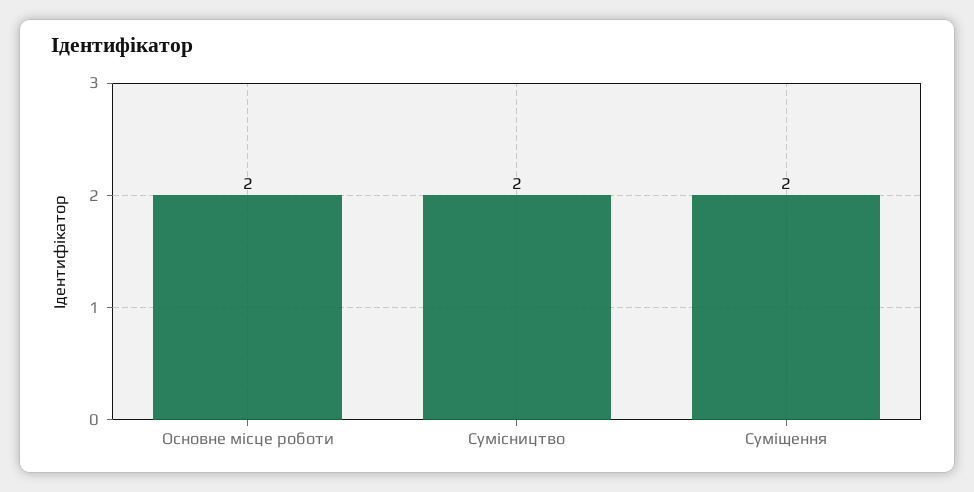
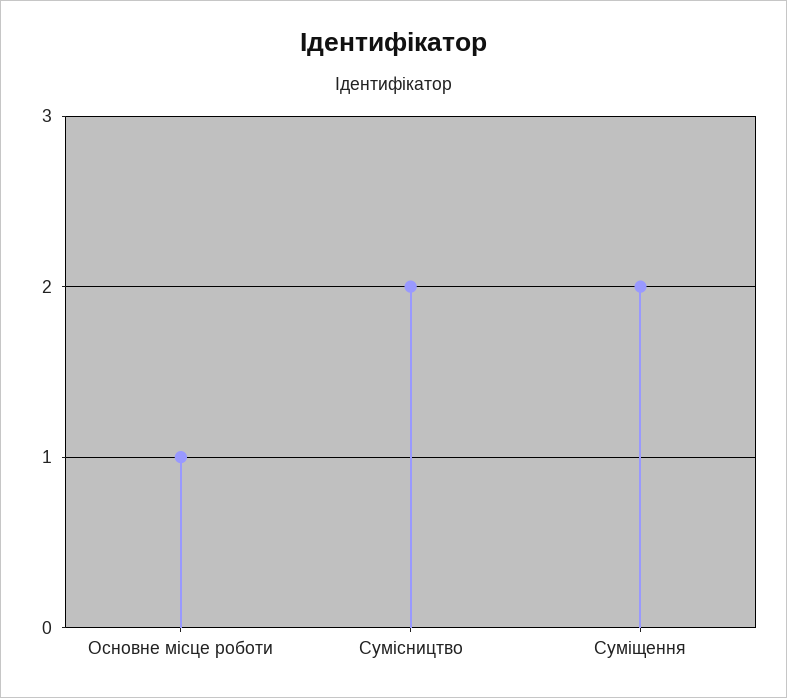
  {
-   "Основне місце роботи": 2,
+   "Основне місце роботи": 1,
    "Сумісництво": 2,
    "Суміщення": 2
  }

